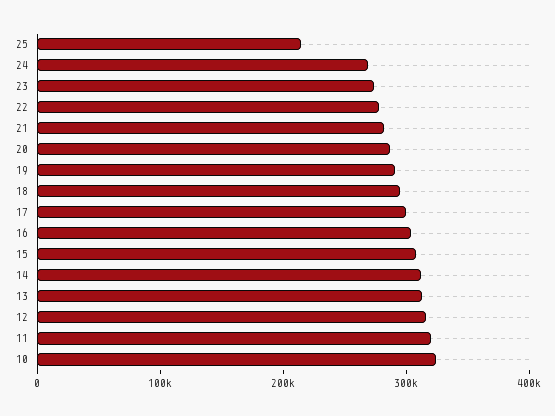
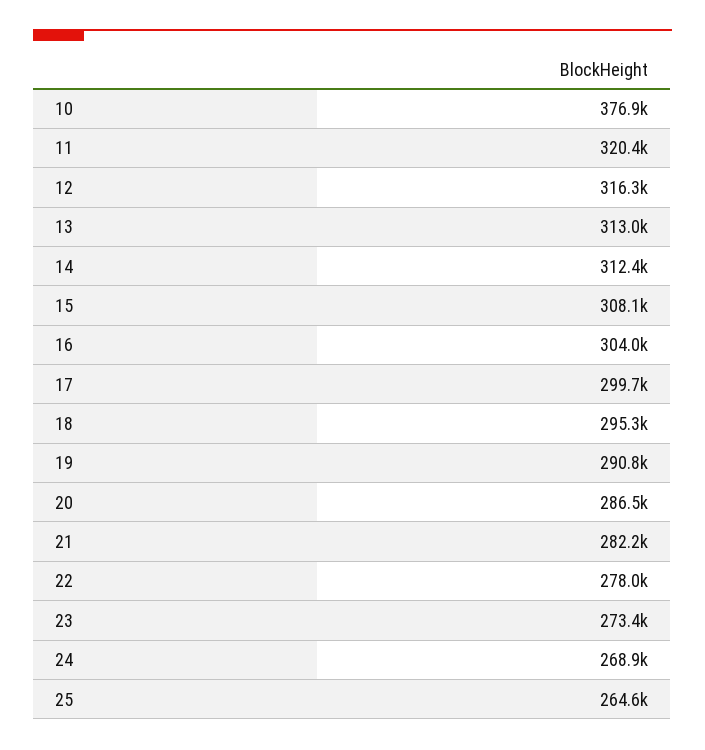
  {
-   "25": 220000,
+   "25": 264600,
    "24": 268900,
    "23": 273400,
    "22": 278000,
    "21": 282200,
    "20": 286500,
    "19": 290800,
    "18": 295300,
    "17": 299700,
    "16": 304000,
    "15": 308100,
    "14": 312400,
    "13": 313000,
    "12": 316300,
    "11": 320400,
-   "10": 320000
+   "10": 376900
  }

